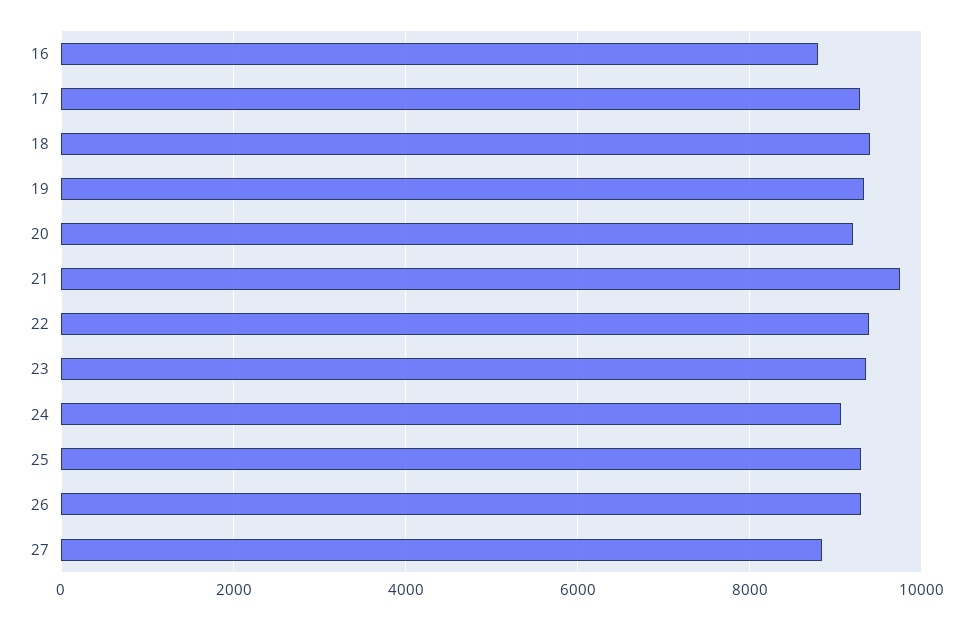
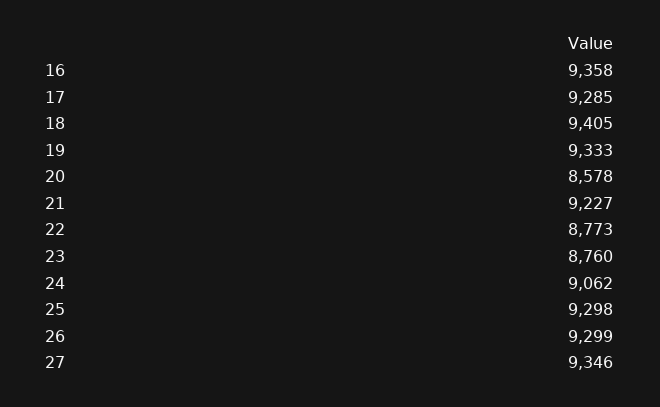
  {
-   "16": 8800,
+   "16": 9358,
    "17": 9285,
    "18": 9405,
    "19": 9333,
-   "20": 9200,
+   "20": 8578,
-   "21": 9800,
+   "21": 9227,
-   "22": 9400,
+   "22": 8773,
-   "23": 9400,
+   "23": 8760,
    "24": 9062,
    "25": 9298,
    "26": 9299,
-   "27": 8800
+   "27": 9346
  }

